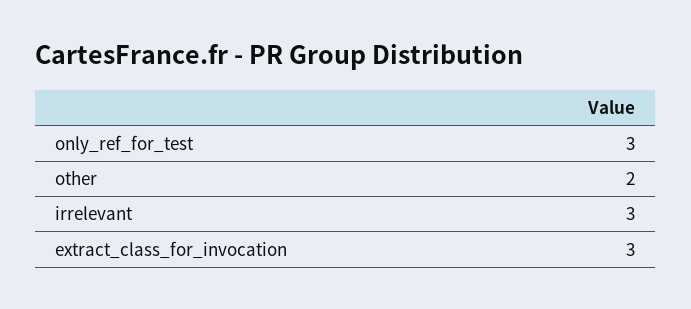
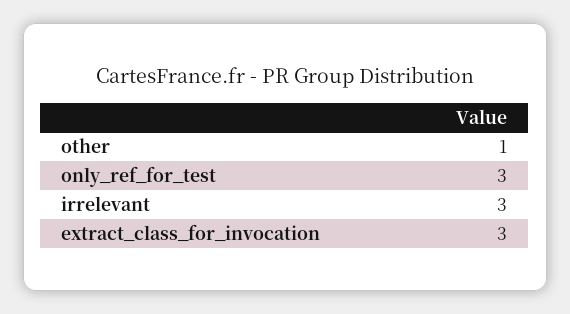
  {
    "only_ref_for_test": 3,
-   "other": 2,
+   "other": 1,
    "irrelevant": 3,
    "extract_class_for_invocation": 3
  }

